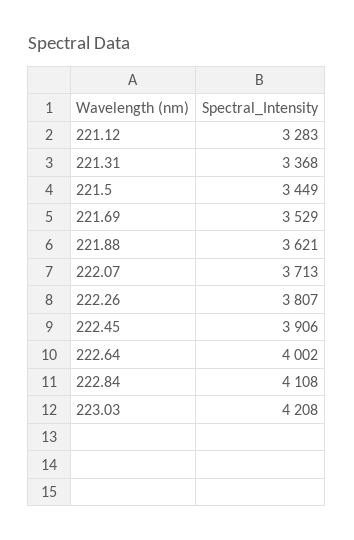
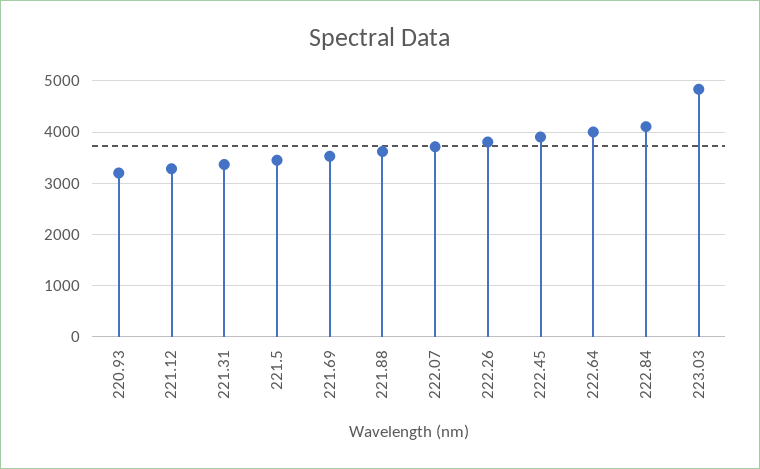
  {
    "221.12": 3283,
    "221.31": 3368,
    "221.5": 3449,
    "221.69": 3529,
    "221.88": 3621,
    "222.07": 3713,
    "222.26": 3807,
    "222.45": 3906,
    "222.64": 4002,
    "222.84": 4108,
-   "223.03": 4208
+   "223.03": 4800,
+   "220.93": 3200
  }

